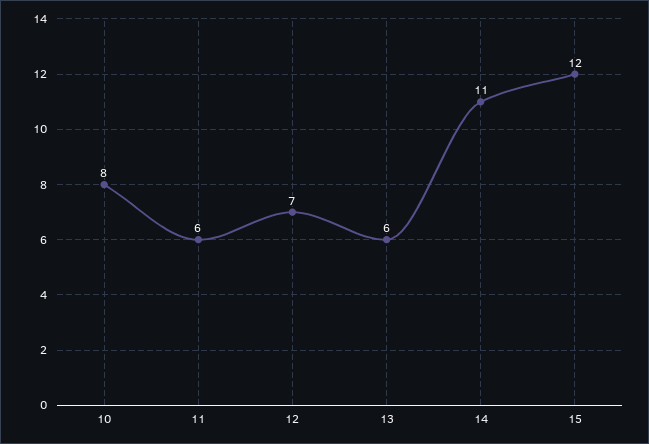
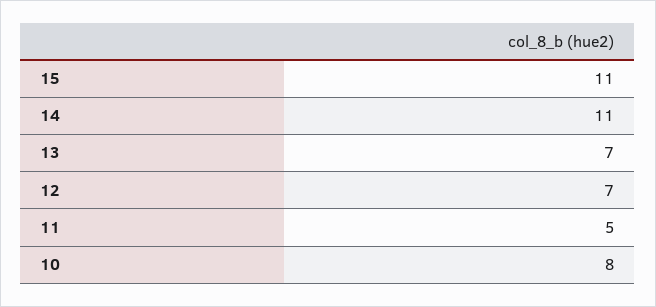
  {
    "10": 8,
-   "11": 6,
+   "11": 5,
    "12": 7,
-   "13": 6,
+   "13": 7,
    "14": 11,
-   "15": 12
+   "15": 11
  }

